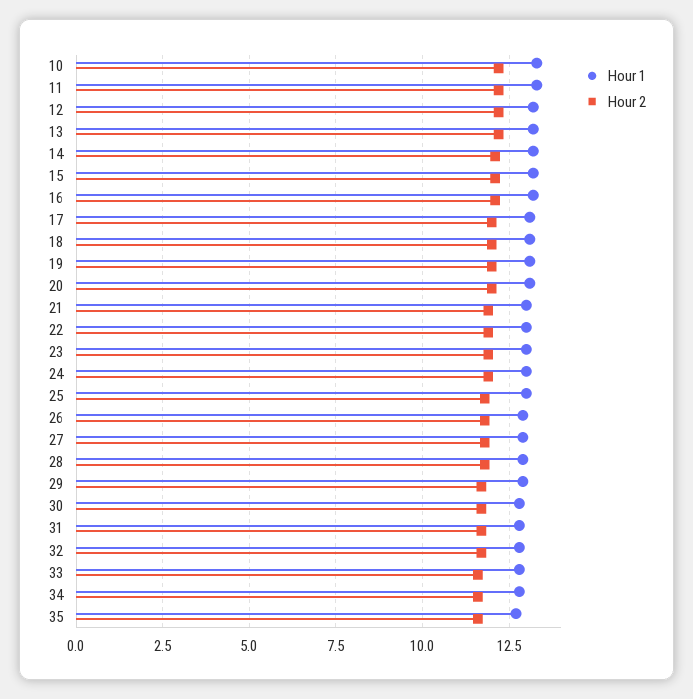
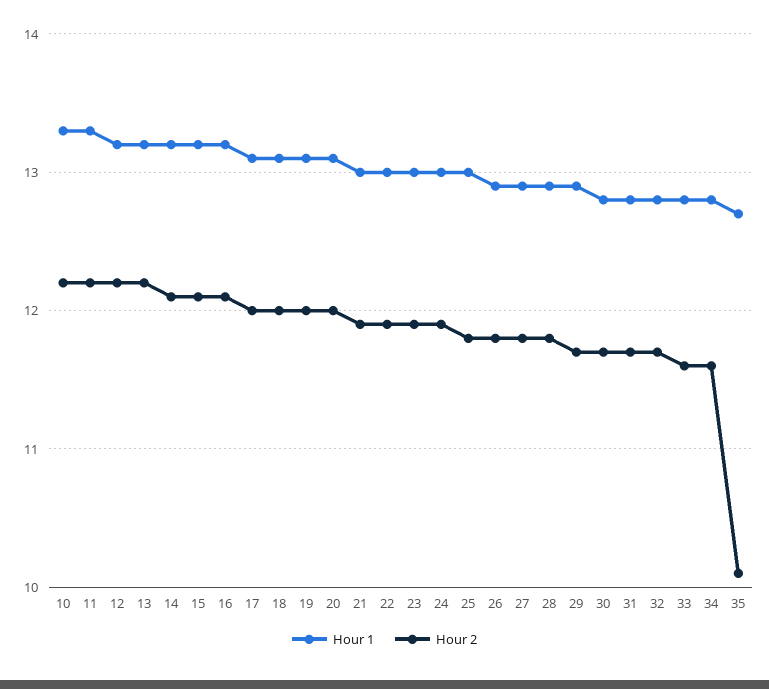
  {
    "Hour 1": {
      "10": 13.3,
      "11": 13.3,
      "12": 13.2,
      "13": 13.2,
      "14": 13.2,
      "15": 13.2,
      "16": 13.2,
      "17": 13.1,
      "18": 13.1,
      "19": 13.1,
      "20": 13.1,
      "21": 13,
      "22": 13,
      "23": 13,
      "24": 13,
      "25": 13,
      "26": 12.9,
      "27": 12.9,
      "28": 12.9,
      "29": 12.9,
      "30": 12.8,
      "31": 12.8,
      "32": 12.8,
      "33": 12.8,
      "34": 12.8,
      "35": 12.7
    },
    "Hour 2": {
      "10": 12.2,
      "11": 12.2,
      "12": 12.2,
      "13": 12.2,
      "14": 12.1,
      "15": 12.1,
      "16": 12.1,
      "17": 12,
      "18": 12,
      "19": 12,
      "20": 12,
      "21": 11.9,
      "22": 11.9,
      "23": 11.9,
      "24": 11.9,
      "25": 11.8,
      "26": 11.8,
      "27": 11.8,
      "28": 11.8,
      "29": 11.7,
      "30": 11.7,
      "31": 11.7,
      "32": 11.7,
      "33": 11.6,
      "34": 11.6,
-     "35": 11.5
+     "35": 10.1
    }
  }

